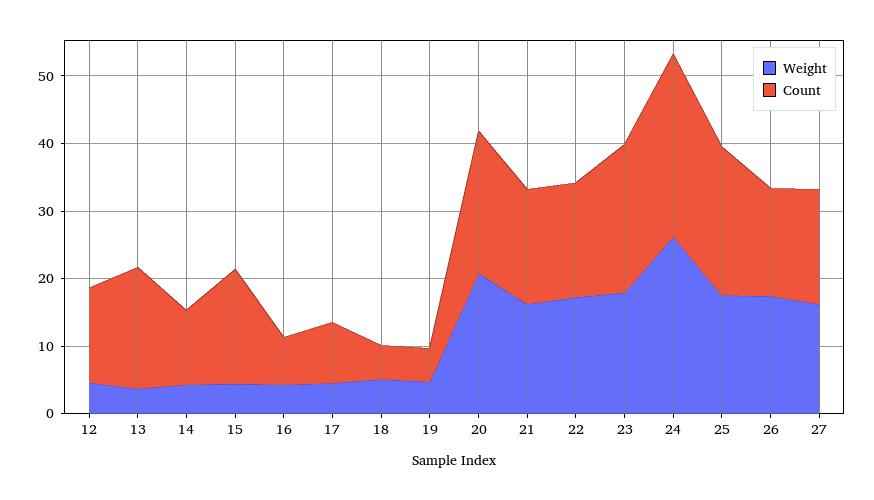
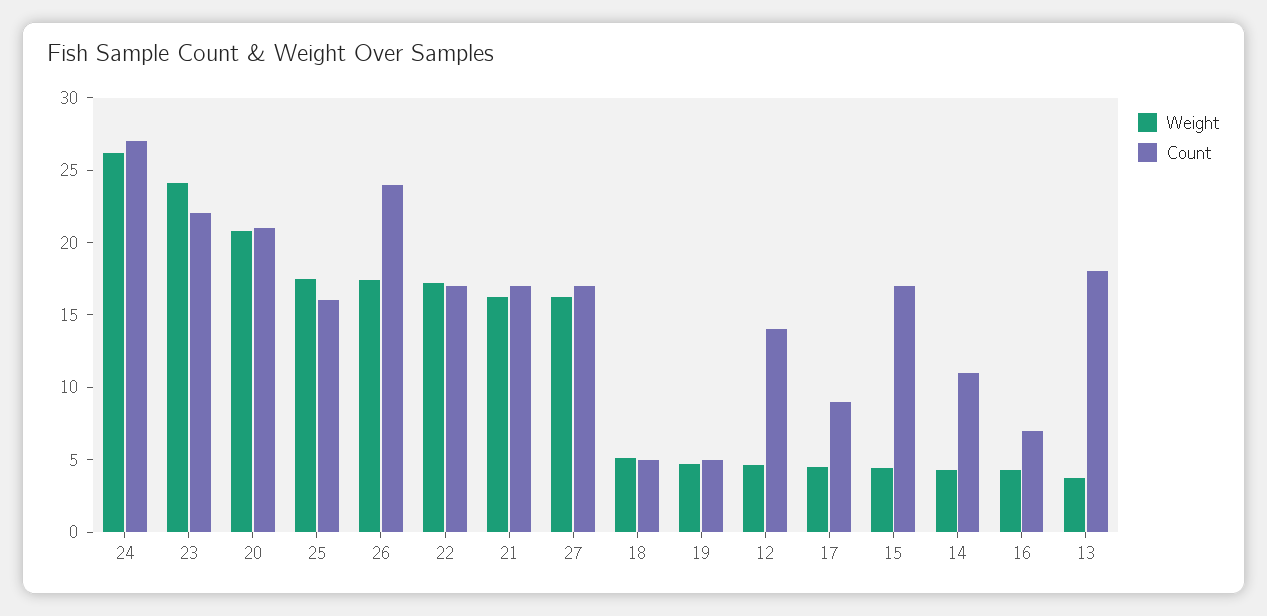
  {
    "Weight": {
      "12": 5,
      "13": 4,
      "14": 4,
      "15": 4,
      "16": 4,
      "17": 5,
      "18": 5,
      "19": 5,
      "20": 21,
      "21": 16,
      "22": 17,
-     "23": 18,
+     "23": 24,
      "24": 26,
      "25": 18,
      "26": 17,
      "27": 16
    },
    "Count": {
      "12": 14,
      "13": 18,
      "14": 11,
      "15": 17,
      "16": 7,
      "17": 9,
      "18": 5,
      "19": 5,
      "20": 21,
      "21": 17,
      "22": 17,
      "23": 22,
      "24": 27,
-     "25": 22,
+     "25": 16,
-     "26": 16,
+     "26": 24,
      "27": 17
    }
  }

